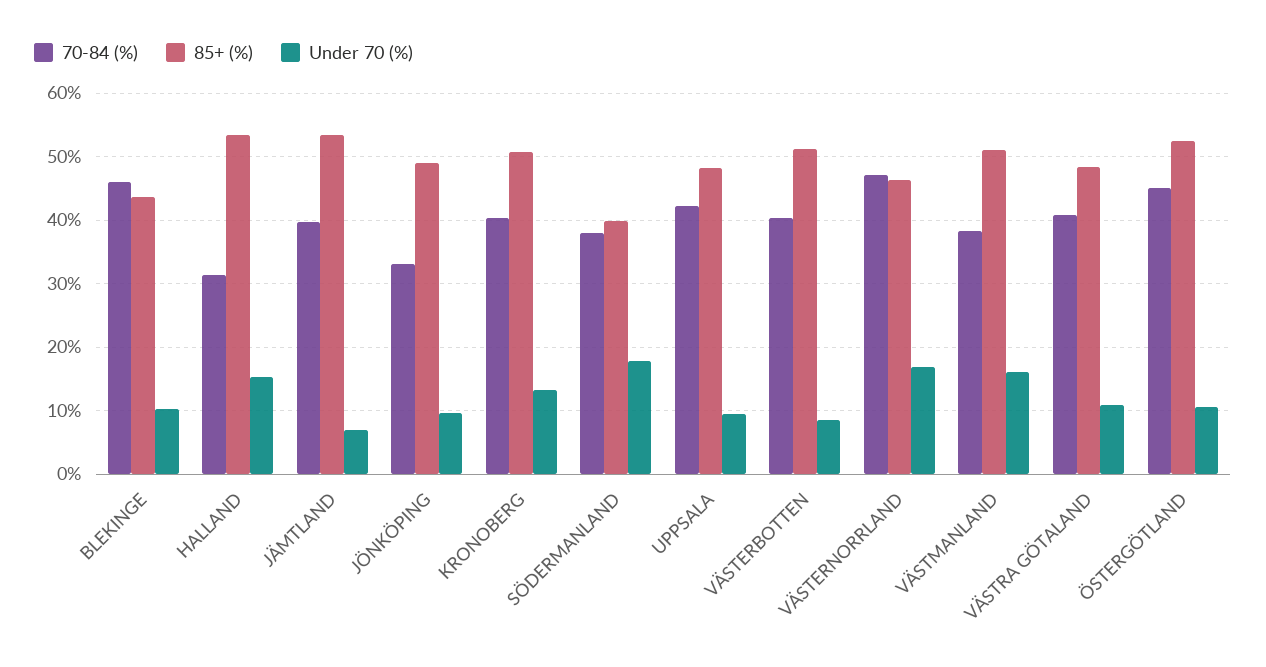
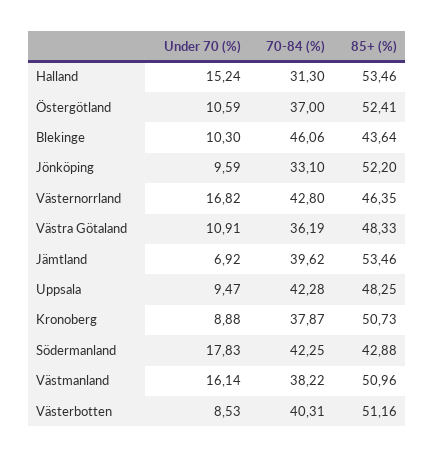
  {
    "70-84 (%)": {
      "BLEKINGE": 46.06,
      "HALLAND": 31.3,
      "JÄMTLAND": 39.62,
      "JÖNKÖPING": 33.1,
-     "KRONOBERG": 40,
+     "KRONOBERG": 37.87,
-     "SÖDERMANLAND": 38,
+     "SÖDERMANLAND": 42.25,
      "UPPSALA": 42.28,
      "VÄSTERBOTTEN": 40.31,
-     "VÄSTERNORRLAND": 47,
+     "VÄSTERNORRLAND": 42.8,
      "VÄSTMANLAND": 38.22,
-     "VÄSTRA GÖTALAND": 41,
+     "VÄSTRA GÖTALAND": 36.19,
-     "ÖSTERGÖTLAND": 45
+     "ÖSTERGÖTLAND": 37
    },
    "85+ (%)": {
      "BLEKINGE": 43.64,
      "HALLAND": 53.46,
      "JÄMTLAND": 53.46,
-     "JÖNKÖPING": 49,
+     "JÖNKÖPING": 52.2,
      "KRONOBERG": 50.73,
-     "SÖDERMANLAND": 40,
+     "SÖDERMANLAND": 42.88,
      "UPPSALA": 48.25,
      "VÄSTERBOTTEN": 51.16,
      "VÄSTERNORRLAND": 46.35,
      "VÄSTMANLAND": 50.96,
      "VÄSTRA GÖTALAND": 48.33,
      "ÖSTERGÖTLAND": 52.41
    },
    "Under 70 (%)": {
      "BLEKINGE": 10.3,
      "HALLAND": 15.24,
      "JÄMTLAND": 6.92,
      "JÖNKÖPING": 9.59,
-     "KRONOBERG": 13,
+     "KRONOBERG": 8.88,
      "SÖDERMANLAND": 17.83,
      "UPPSALA": 9.47,
      "VÄSTERBOTTEN": 8.53,
      "VÄSTERNORRLAND": 16.82,
      "VÄSTMANLAND": 16.14,
      "VÄSTRA GÖTALAND": 10.91,
      "ÖSTERGÖTLAND": 10.59
    }
  }

